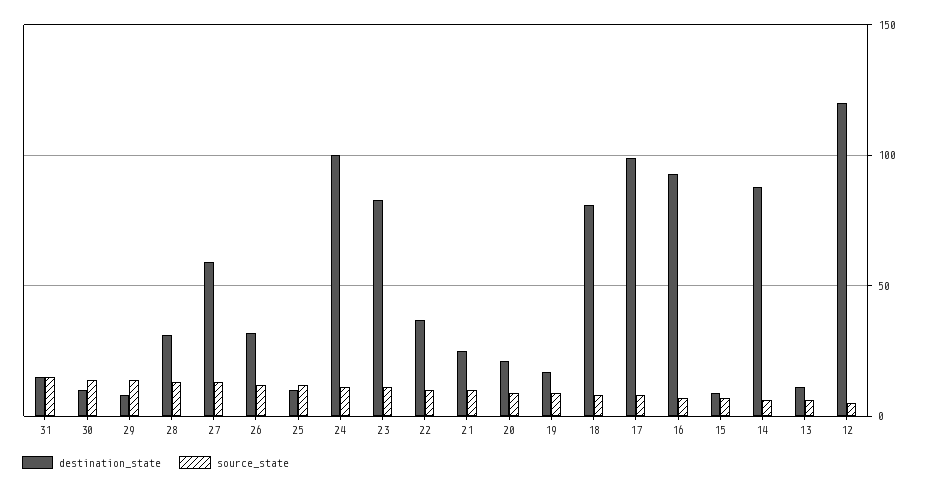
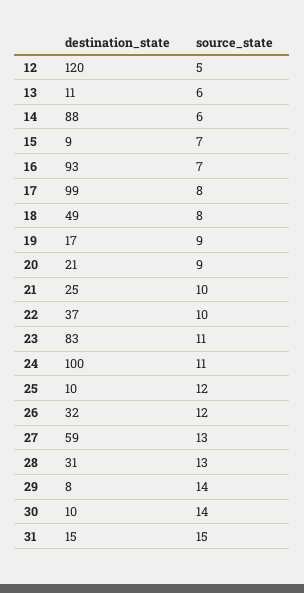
  {
    "destination_state": {
      "31": 15,
      "30": 10,
      "29": 8,
      "28": 31,
      "27": 59,
      "26": 32,
      "25": 10,
      "24": 100,
      "23": 83,
      "22": 37,
      "21": 25,
      "20": 21,
      "19": 17,
-     "18": 80,
+     "18": 49,
      "17": 99,
      "16": 93,
      "15": 9,
      "14": 88,
      "13": 11,
      "12": 120
    },
    "source_state": {
      "31": 15,
      "30": 14,
      "29": 14,
      "28": 13,
      "27": 13,
      "26": 12,
      "25": 12,
      "24": 11,
      "23": 11,
      "22": 10,
      "21": 10,
      "20": 9,
      "19": 9,
      "18": 8,
      "17": 8,
      "16": 7,
      "15": 7,
      "14": 6,
      "13": 6,
      "12": 5
    }
  }

